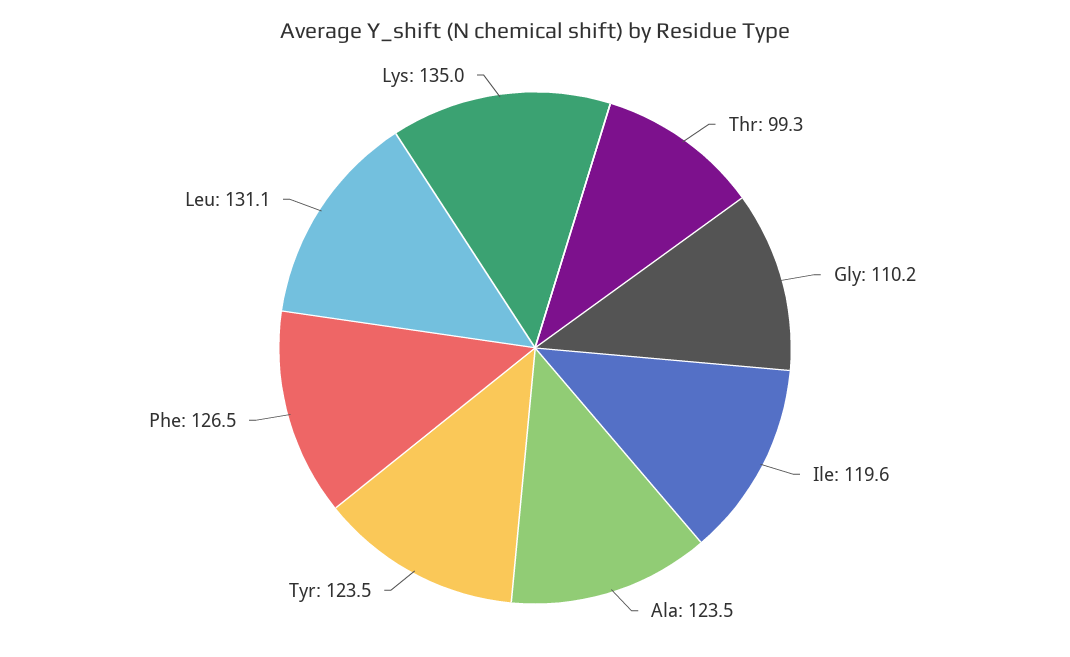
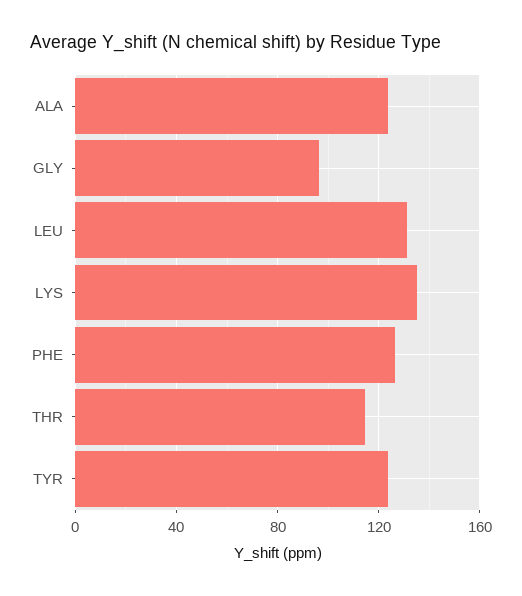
  {
-   "Thr": 99.3,
+   "Thr": 115,
-   "Gly": 110.2,
+   "Gly": 95,
-   "Ile": 119.6,
    "Ala": 123.5,
    "Tyr": 123.5,
    "Phe": 126.5,
    "Leu": 131.1,
    "Lys": 135
  }

